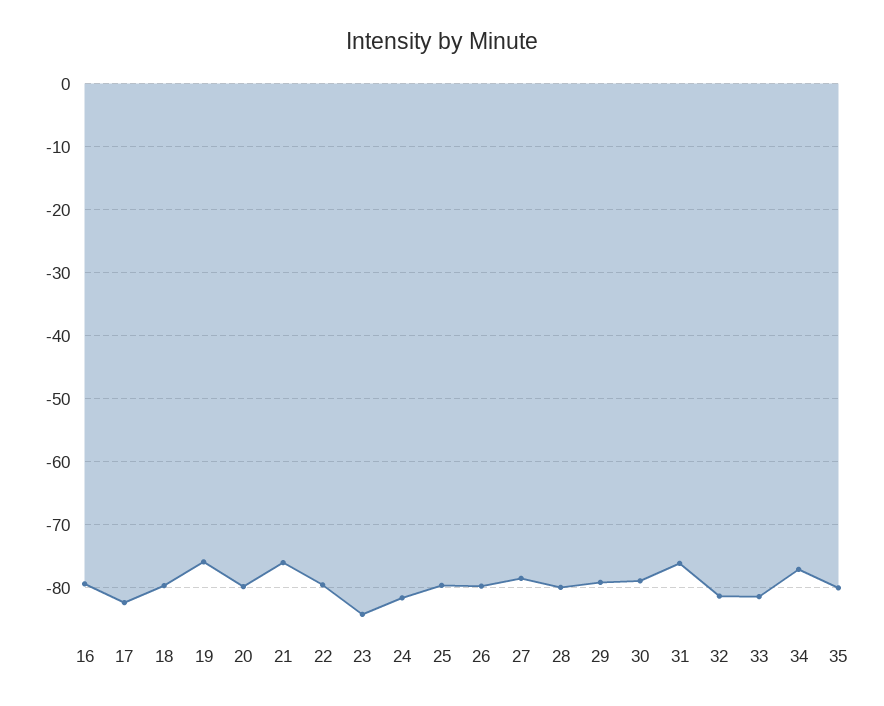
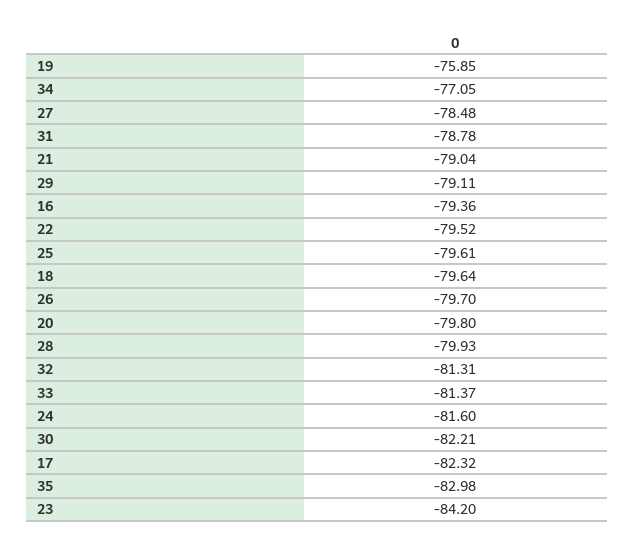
  {
    "16": -79.36,
    "17": -82.32,
    "18": -79.64,
    "19": -75.85,
    "20": -79.8,
-   "21": -76,
+   "21": -79.04,
    "22": -79.52,
    "23": -84.2,
    "24": -81.6,
    "25": -79.61,
    "26": -79.7,
    "27": -78.48,
    "28": -79.93,
    "29": -79.11,
-   "30": -79,
+   "30": -82.21,
-   "31": -76,
+   "31": -78.78,
    "32": -81.31,
    "33": -81.37,
    "34": -77.05,
-   "35": -80
+   "35": -82.98
  }

